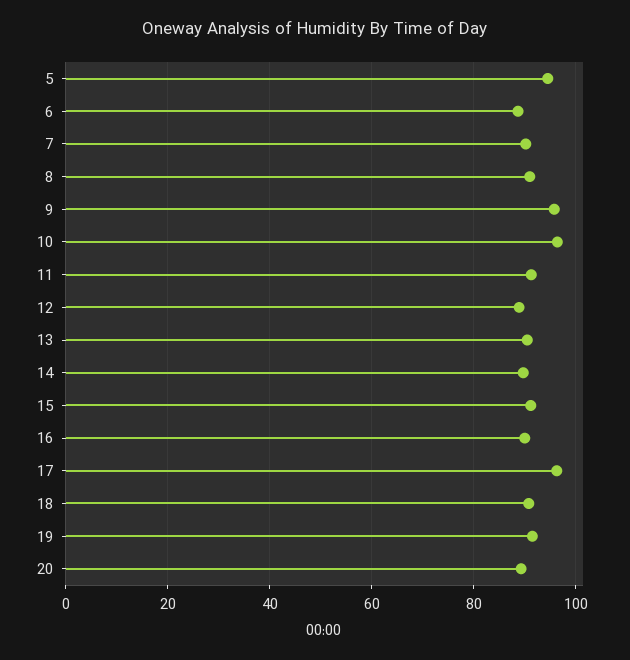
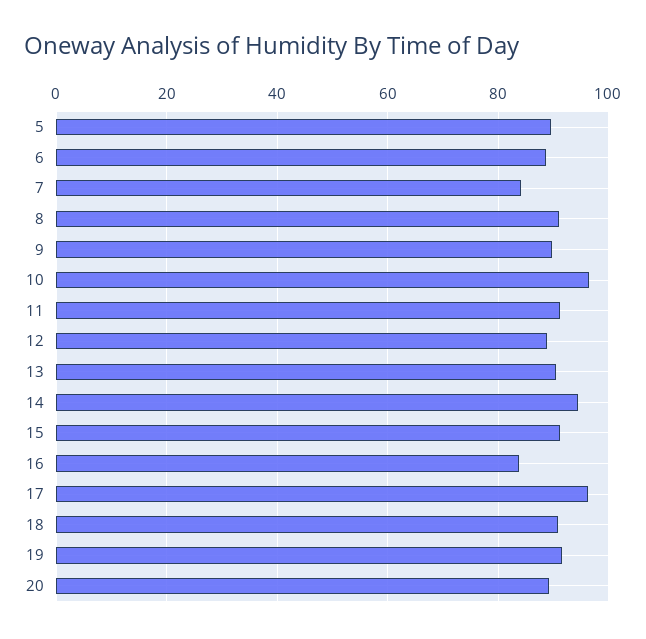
  {
-   "5": 94,
+   "5": 90,
    "6": 88,
-   "7": 90,
+   "7": 84,
    "8": 92,
-   "9": 96,
+   "9": 90,
    "10": 96,
    "11": 92,
    "12": 88,
    "13": 90,
-   "14": 90,
+   "14": 94,
    "15": 92,
-   "16": 90,
+   "16": 84,
    "17": 96,
    "18": 90,
    "19": 92,
    "20": 90
  }

